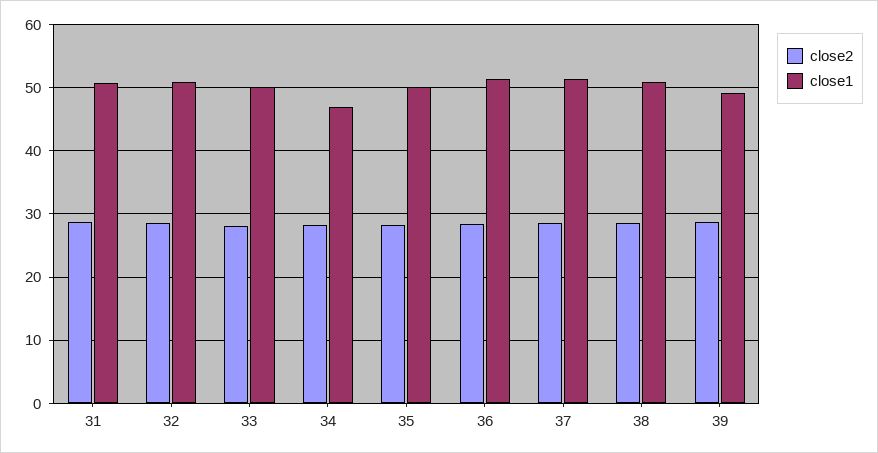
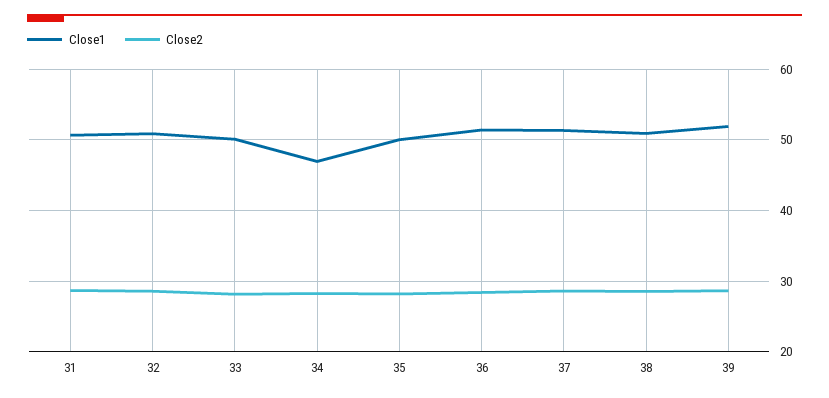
  {
    "close2": {
      "31": 29,
      "32": 29,
      "33": 28,
      "34": 28,
      "35": 28,
      "36": 28,
      "37": 29,
      "38": 29,
      "39": 29
    },
    "close1": {
      "31": 51,
      "32": 51,
      "33": 50,
      "34": 47,
      "35": 50,
      "36": 51,
      "37": 51,
      "38": 51,
-     "39": 49
+     "39": 52
    }
  }

